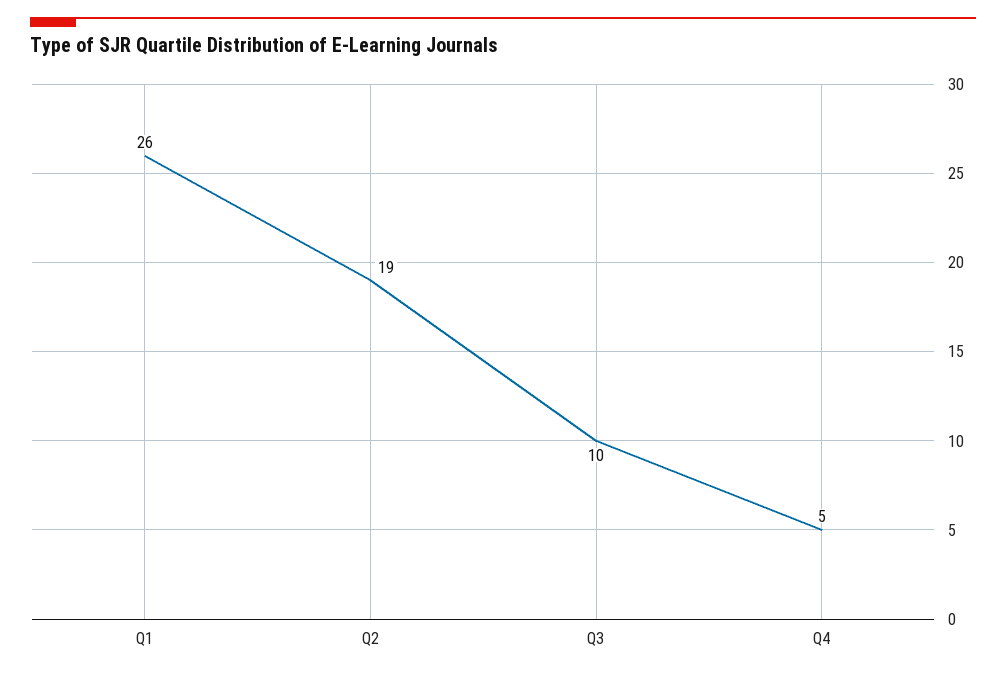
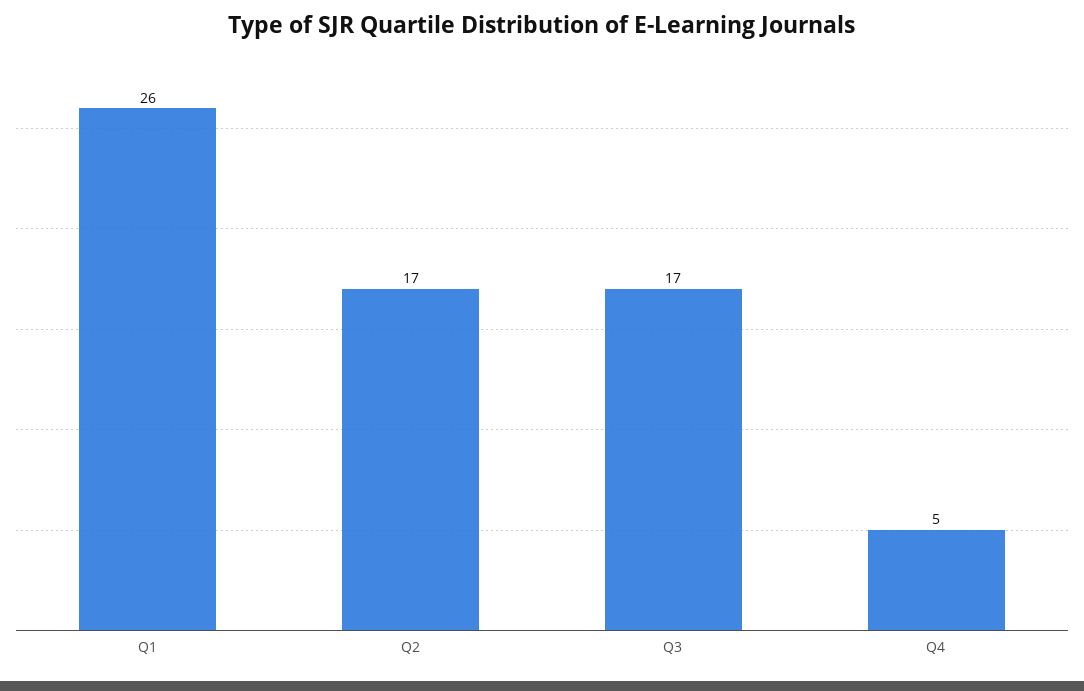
  {
    "Q1": 26,
-   "Q2": 19,
+   "Q2": 17,
-   "Q3": 10,
+   "Q3": 17,
    "Q4": 5
  }

